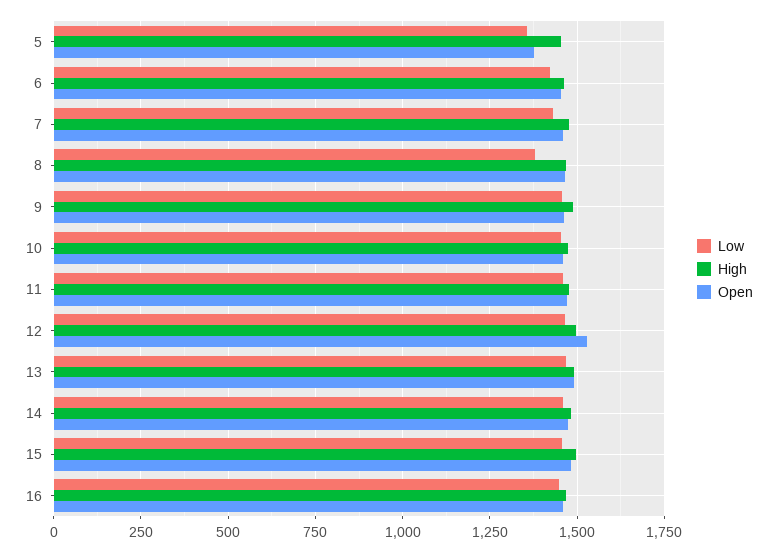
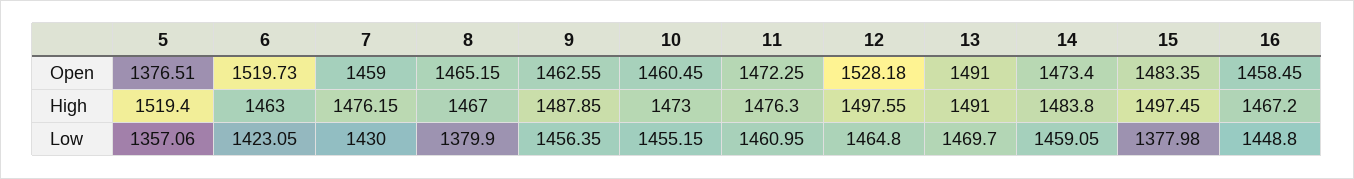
  {
    "Low": {
      "5": 1357.06,
      "6": 1423.05,
      "7": 1430,
      "8": 1379.9,
      "9": 1456.35,
      "10": 1455.15,
      "11": 1460.95,
      "12": 1464.8,
      "13": 1469.7,
      "14": 1459.05,
-     "15": 1450,
+     "15": 1377.98,
      "16": 1448.8
    },
    "High": {
-     "5": 1450,
+     "5": 1519.4,
      "6": 1463,
      "7": 1476.15,
      "8": 1467,
      "9": 1487.85,
      "10": 1473,
      "11": 1476.3,
      "12": 1497.55,
      "13": 1491,
      "14": 1483.8,
      "15": 1497.45,
      "16": 1467.2
    },
    "Open": {
      "5": 1376.51,
-     "6": 1450,
+     "6": 1519.73,
      "7": 1459,
      "8": 1465.15,
      "9": 1462.55,
      "10": 1460.45,
      "11": 1472.25,
      "12": 1528.18,
      "13": 1491,
      "14": 1473.4,
      "15": 1483.35,
      "16": 1458.45
    }
  }

